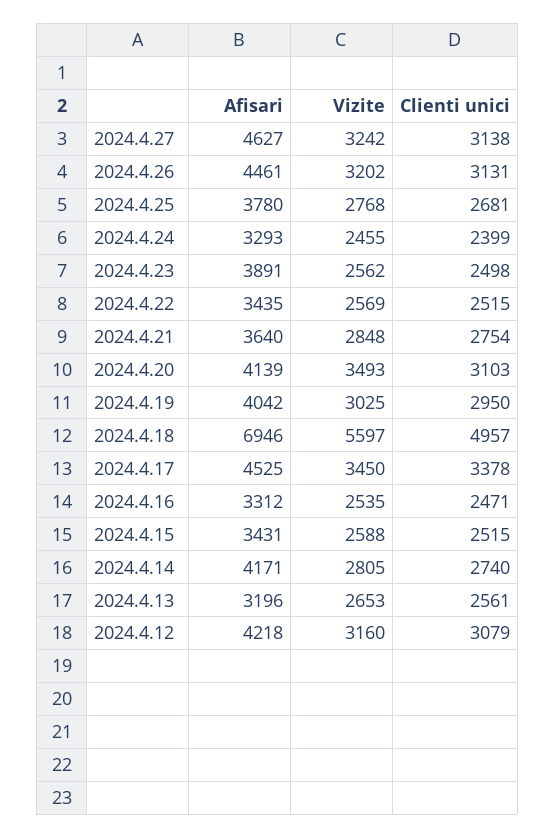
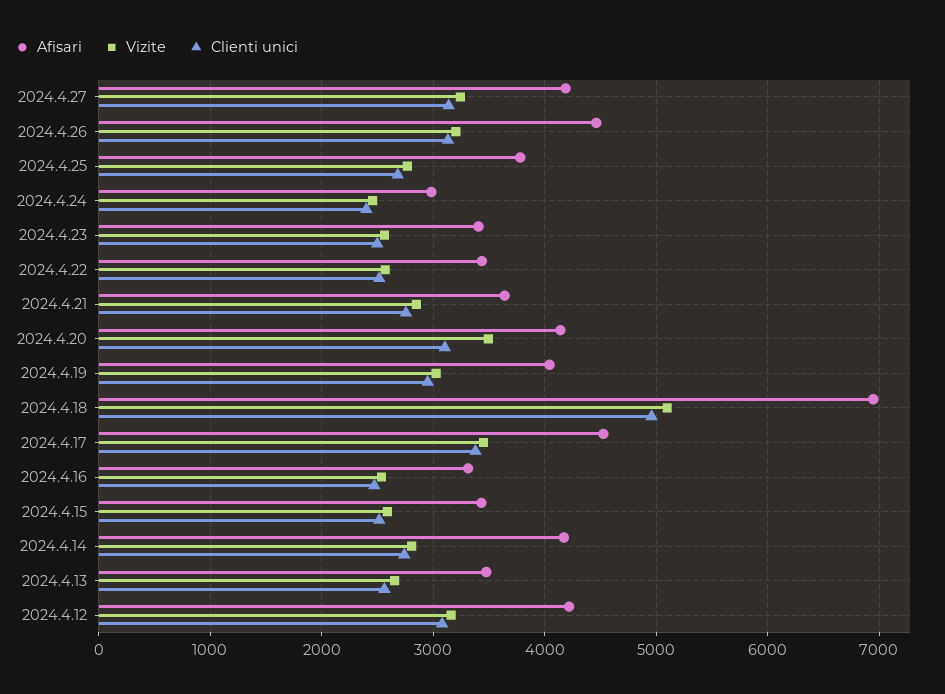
  {
    "Afisari": {
-     "2024.4.27": 4627,
+     "2024.4.27": 4200,
      "2024.4.26": 4461,
      "2024.4.25": 3780,
-     "2024.4.24": 3293,
+     "2024.4.24": 3000,
-     "2024.4.23": 3891,
+     "2024.4.23": 3400,
      "2024.4.22": 3435,
      "2024.4.21": 3640,
      "2024.4.20": 4139,
      "2024.4.19": 4042,
      "2024.4.18": 6946,
      "2024.4.17": 4525,
      "2024.4.16": 3312,
      "2024.4.15": 3431,
      "2024.4.14": 4171,
-     "2024.4.13": 3196,
+     "2024.4.13": 3500,
      "2024.4.12": 4218
    },
    "Vizite": {
      "2024.4.27": 3242,
      "2024.4.26": 3202,
      "2024.4.25": 2768,
      "2024.4.24": 2455,
      "2024.4.23": 2562,
      "2024.4.22": 2569,
      "2024.4.21": 2848,
      "2024.4.20": 3493,
      "2024.4.19": 3025,
-     "2024.4.18": 5597,
+     "2024.4.18": 5100,
      "2024.4.17": 3450,
      "2024.4.16": 2535,
      "2024.4.15": 2588,
      "2024.4.14": 2805,
      "2024.4.13": 2653,
      "2024.4.12": 3160
    },
    "Clienti unici": {
      "2024.4.27": 3138,
      "2024.4.26": 3131,
      "2024.4.25": 2681,
      "2024.4.24": 2399,
      "2024.4.23": 2498,
      "2024.4.22": 2515,
      "2024.4.21": 2754,
      "2024.4.20": 3103,
      "2024.4.19": 2950,
      "2024.4.18": 4957,
      "2024.4.17": 3378,
      "2024.4.16": 2471,
      "2024.4.15": 2515,
      "2024.4.14": 2740,
      "2024.4.13": 2561,
      "2024.4.12": 3079
    }
  }

